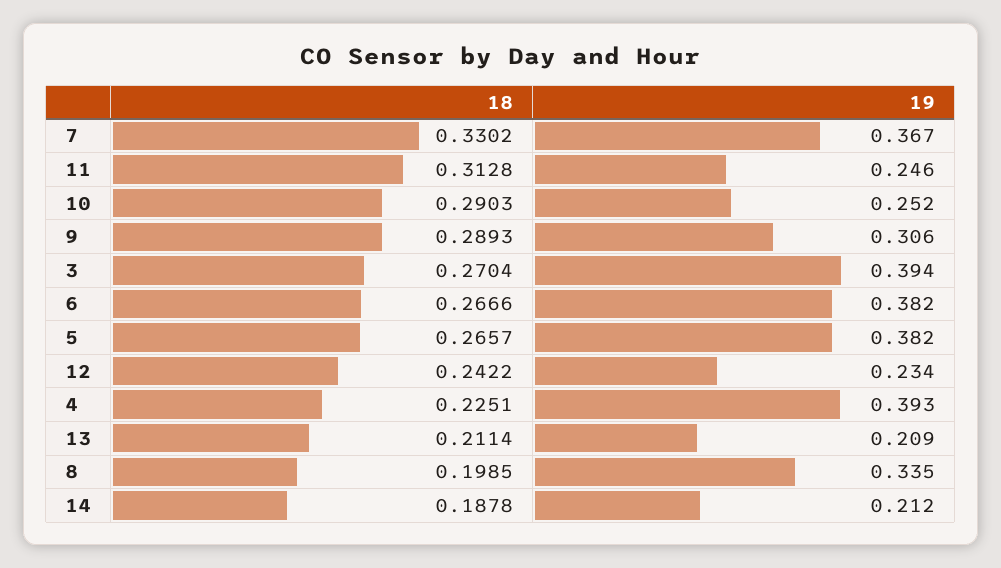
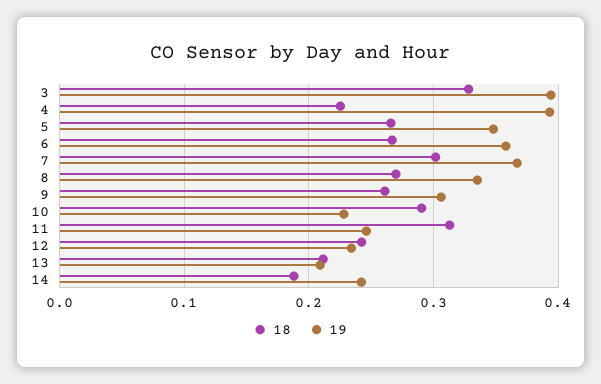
  {
    "18": {
-     "7": 0.3302,
+     "7": 0.3,
      "11": 0.3128,
      "10": 0.2903,
-     "9": 0.2893,
+     "9": 0.26,
-     "3": 0.2704,
+     "3": 0.33,
      "6": 0.2666,
      "5": 0.2657,
      "12": 0.2422,
      "4": 0.2251,
      "13": 0.2114,
-     "8": 0.1985,
+     "8": 0.27,
      "14": 0.1878
    },
    "19": {
      "7": 0.367,
      "11": 0.246,
-     "10": 0.252,
+     "10": 0.23,
      "9": 0.306,
      "3": 0.394,
-     "6": 0.382,
+     "6": 0.36,
-     "5": 0.382,
+     "5": 0.35,
      "12": 0.234,
      "4": 0.393,
      "13": 0.209,
      "8": 0.335,
-     "14": 0.212
+     "14": 0.24
    }
  }

